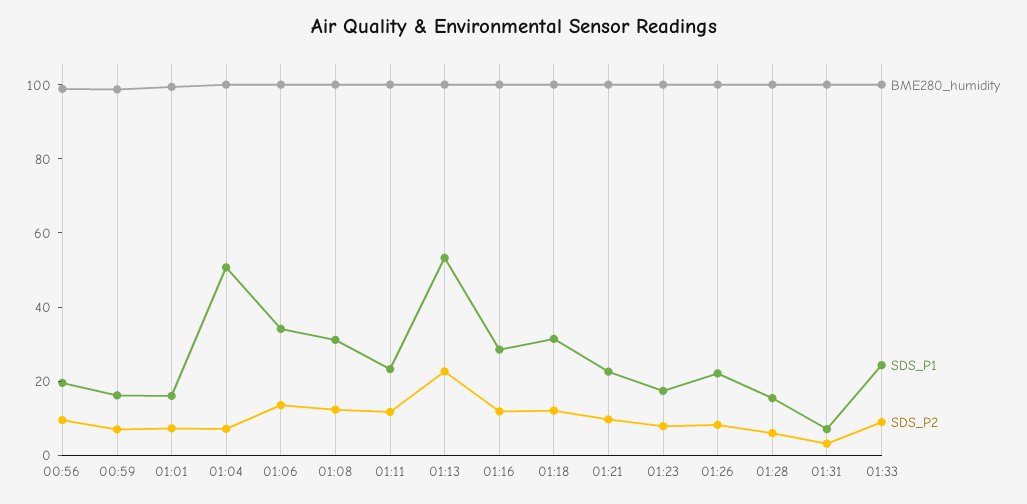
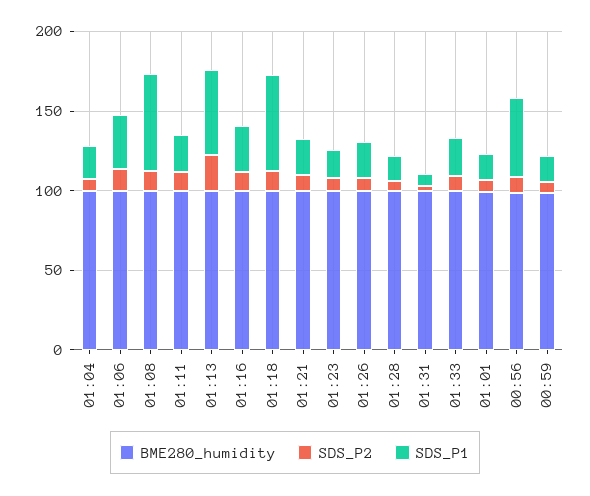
  {
    "BME280_humidity": {
      "00:56": 100,
      "00:59": 100,
      "01:01": 100,
      "01:04": 100,
      "01:06": 100,
      "01:08": 100,
      "01:11": 100,
      "01:13": 100,
      "01:16": 100,
      "01:18": 100,
      "01:21": 100,
      "01:23": 100,
      "01:26": 100,
      "01:28": 100,
      "01:31": 100,
      "01:33": 100
    },
    "SDS_P1": {
-     "00:56": 20,
+     "00:56": 50,
      "00:59": 15,
      "01:01": 15,
-     "01:04": 50,
+     "01:04": 20,
      "01:06": 35,
-     "01:08": 30,
+     "01:08": 60,
      "01:11": 25,
      "01:13": 55,
      "01:16": 30,
-     "01:18": 30,
+     "01:18": 60,
      "01:21": 25,
      "01:23": 15,
      "01:26": 20,
      "01:28": 15,
      "01:31": 5,
      "01:33": 25
    },
    "SDS_P2": {
      "00:56": 10,
      "00:59": 5,
      "01:01": 5,
      "01:04": 5,
      "01:06": 15,
      "01:08": 10,
      "01:11": 10,
      "01:13": 25,
      "01:16": 10,
      "01:18": 10,
      "01:21": 10,
      "01:23": 10,
      "01:26": 10,
      "01:28": 5,
      "01:31": 5,
      "01:33": 10
    }
  }

